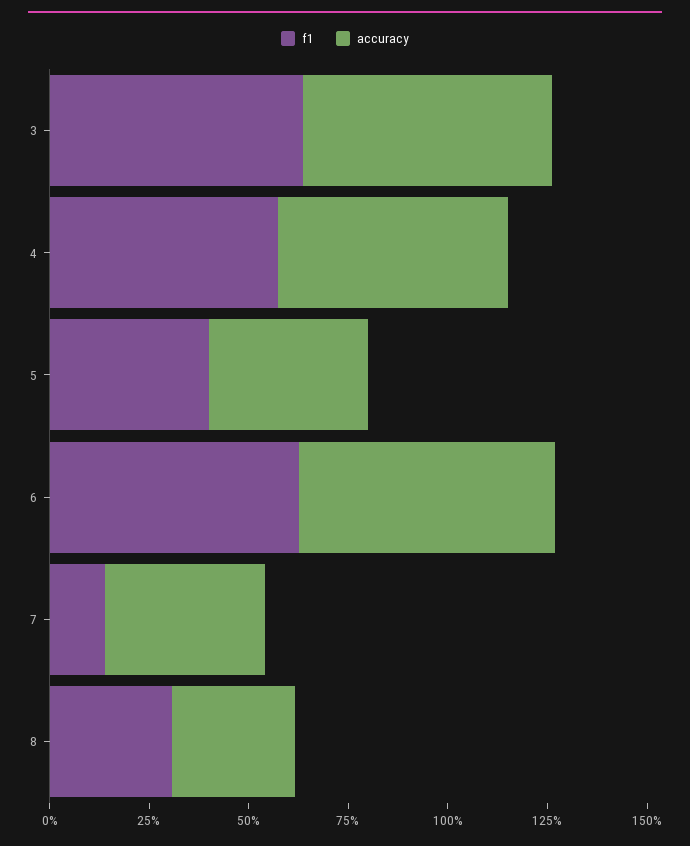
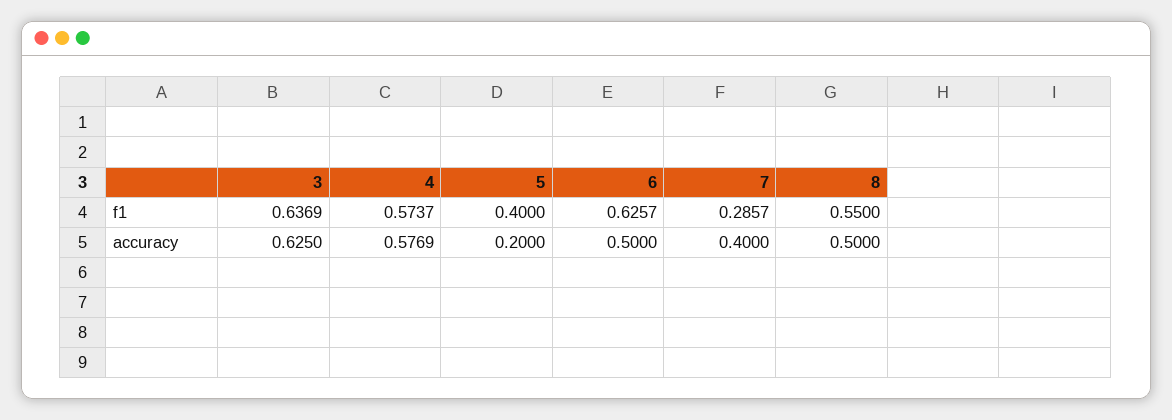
  {
    "f1": {
      "3": 0.6369,
      "4": 0.5737,
      "5": 0.4,
      "6": 0.6257,
-     "7": 0.15,
+     "7": 0.2857,
-     "8": 0.3
+     "8": 0.55
    },
    "accuracy": {
      "3": 0.625,
      "4": 0.5769,
-     "5": 0.4,
+     "5": 0.2,
-     "6": 0.65,
+     "6": 0.5,
      "7": 0.4,
-     "8": 0.3
+     "8": 0.5
    }
  }

